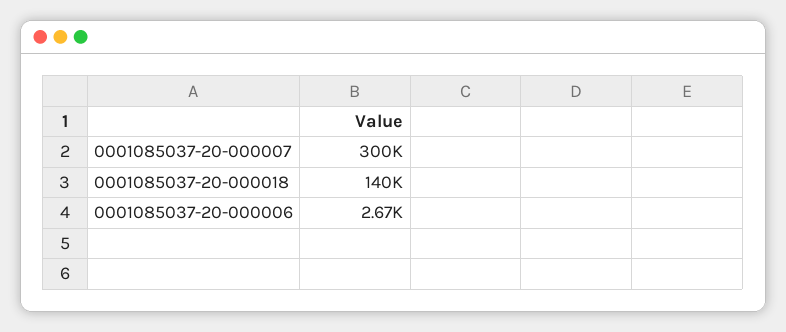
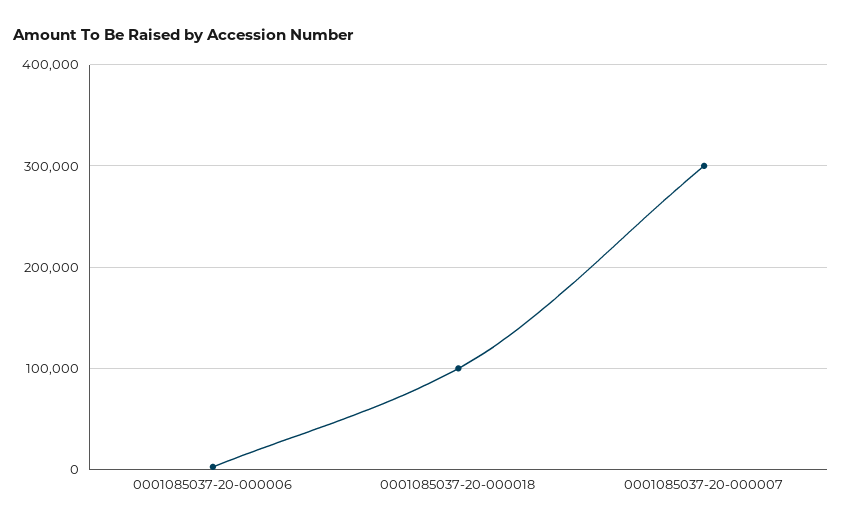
  {
    "0001085037-20-000007": 300000,
-   "0001085037-20-000018": 140000,
+   "0001085037-20-000018": 100000,
    "0001085037-20-000006": 2670
  }

